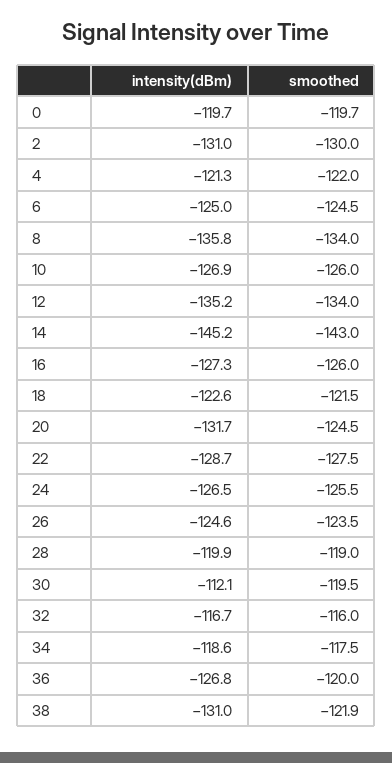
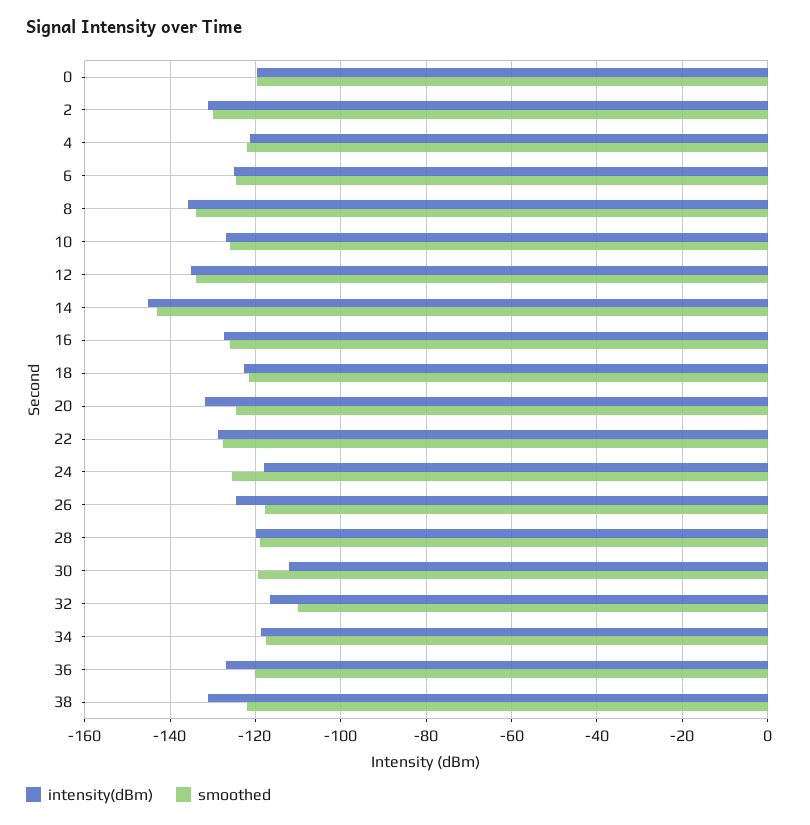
  {
    "intensity(dBm)": {
      "0": -119.7,
      "2": -131,
      "4": -121.3,
      "6": -125,
      "8": -135.8,
      "10": -126.9,
      "12": -135.2,
      "14": -145.2,
      "16": -127.3,
      "18": -122.6,
      "20": -131.7,
      "22": -128.7,
-     "24": -126.5,
+     "24": -118,
      "26": -124.6,
      "28": -119.9,
      "30": -112.1,
      "32": -116.7,
      "34": -118.6,
      "36": -126.8,
      "38": -131
    },
    "smoothed": {
      "0": -119.7,
      "2": -130,
      "4": -122,
      "6": -124.5,
      "8": -134,
      "10": -126,
      "12": -134,
      "14": -143,
      "16": -126,
      "18": -121.5,
      "20": -124.5,
      "22": -127.5,
      "24": -125.5,
-     "26": -123.5,
+     "26": -118,
      "28": -119,
      "30": -119.5,
-     "32": -116,
+     "32": -110,
      "34": -117.5,
      "36": -120,
      "38": -121.9
    }
  }

